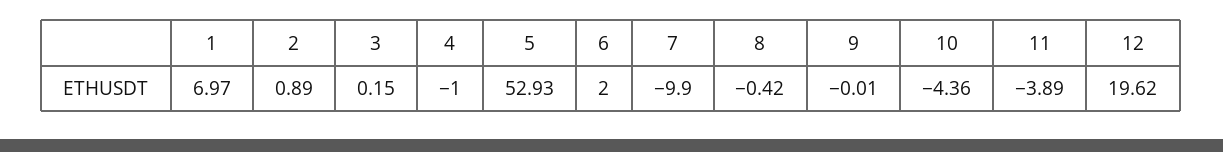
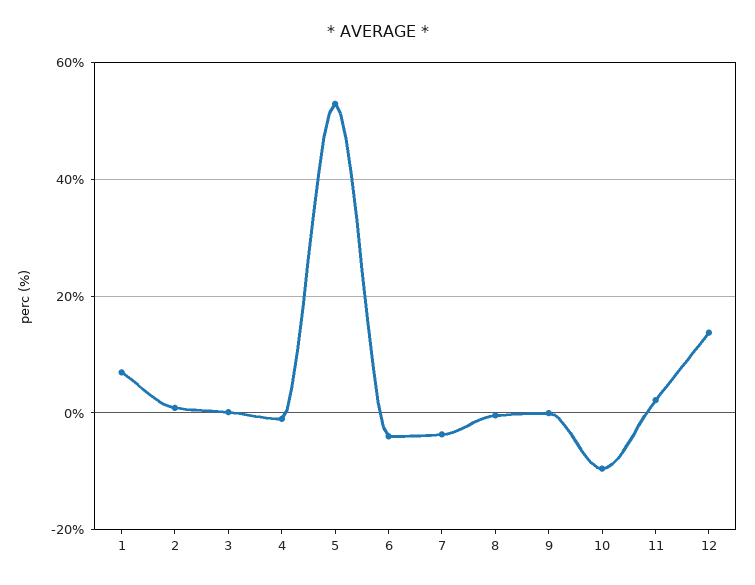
  {
    "1": 6.97,
    "2": 0.89,
    "3": 0.15,
    "4": -1,
    "5": 52.93,
-   "6": 2,
+   "6": -4,
-   "7": -9.9,
+   "7": -4,
    "8": -0.42,
    "9": -0.01,
-   "10": -4.36,
+   "10": -10,
-   "11": -3.89,
+   "11": 2,
-   "12": 19.62
+   "12": 14
  }

